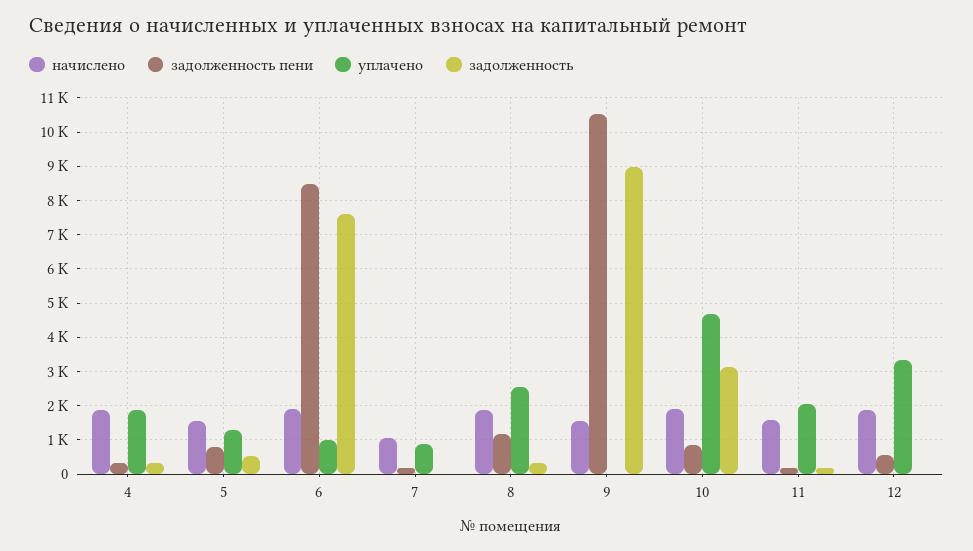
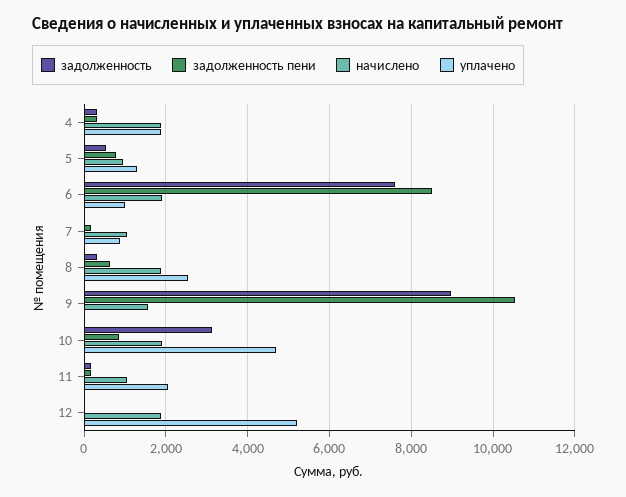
  {
    "начислено": {
      "4": 1800,
-     "5": 1600,
+     "5": 1000,
      "6": 2000,
      "7": 1000,
      "8": 1800,
      "9": 1600,
      "10": 2000,
-     "11": 1600,
+     "11": 1000,
      "12": 1800
    },
    "задолженность пени": {
      "4": 400,
      "5": 800,
      "6": 8400,
      "7": 200,
-     "8": 1200,
+     "8": 600,
      "9": 10600,
      "10": 800,
      "11": 200,
-     "12": 600
+     "12": 0
    },
    "уплачено": {
      "4": 1800,
      "5": 1200,
      "6": 1000,
      "7": 800,
      "8": 2600,
      "9": 0,
      "10": 4600,
      "11": 2000,
-     "12": 3400
+     "12": 5200
    },
    "задолженность": {
      "4": 400,
      "5": 600,
      "6": 7600,
      "7": 0,
      "8": 400,
      "9": 9000,
      "10": 3200,
      "11": 200,
      "12": 0
    }
  }

